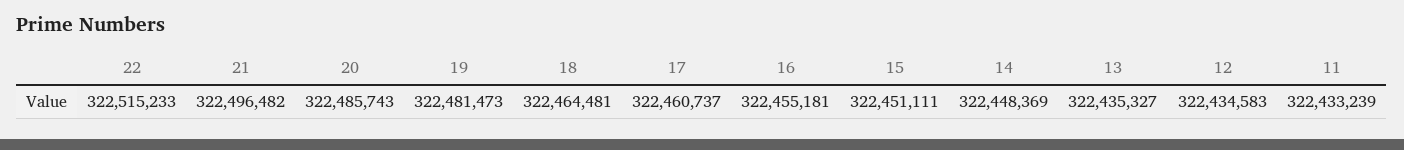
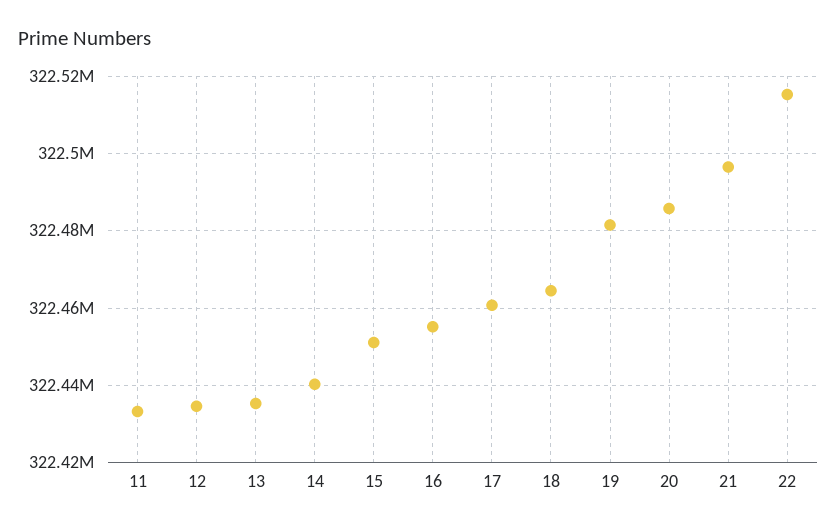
  {
    "22": 322515233,
    "21": 322496482,
    "20": 322485743,
    "19": 322481473,
    "18": 322464481,
    "17": 322460737,
    "16": 322455181,
    "15": 322451111,
-   "14": 322448369,
+   "14": 322440000,
    "13": 322435327,
    "12": 322434583,
    "11": 322433239
  }

